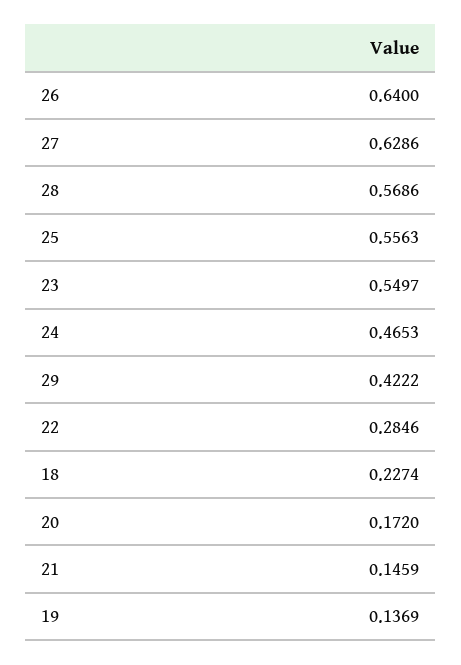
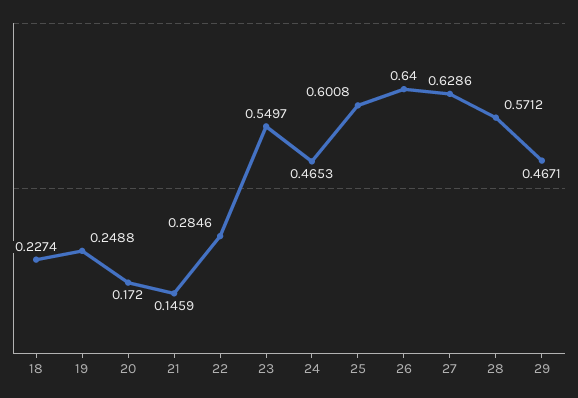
  {
    "26": 0.64,
    "27": 0.6286,
-   "28": 0.5686,
+   "28": 0.5712,
-   "25": 0.5563,
+   "25": 0.6008,
    "23": 0.5497,
    "24": 0.4653,
-   "29": 0.4222,
+   "29": 0.4671,
    "22": 0.2846,
    "18": 0.2274,
    "20": 0.172,
    "21": 0.1459,
-   "19": 0.1369
+   "19": 0.2488
  }

